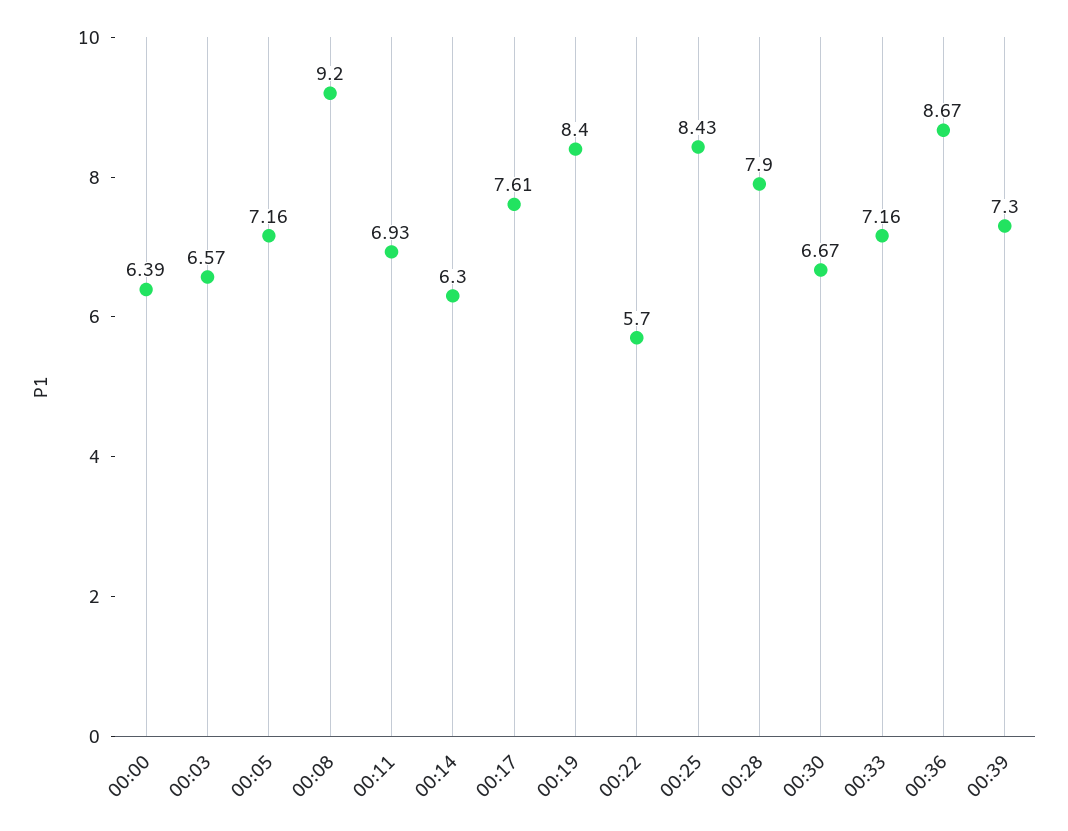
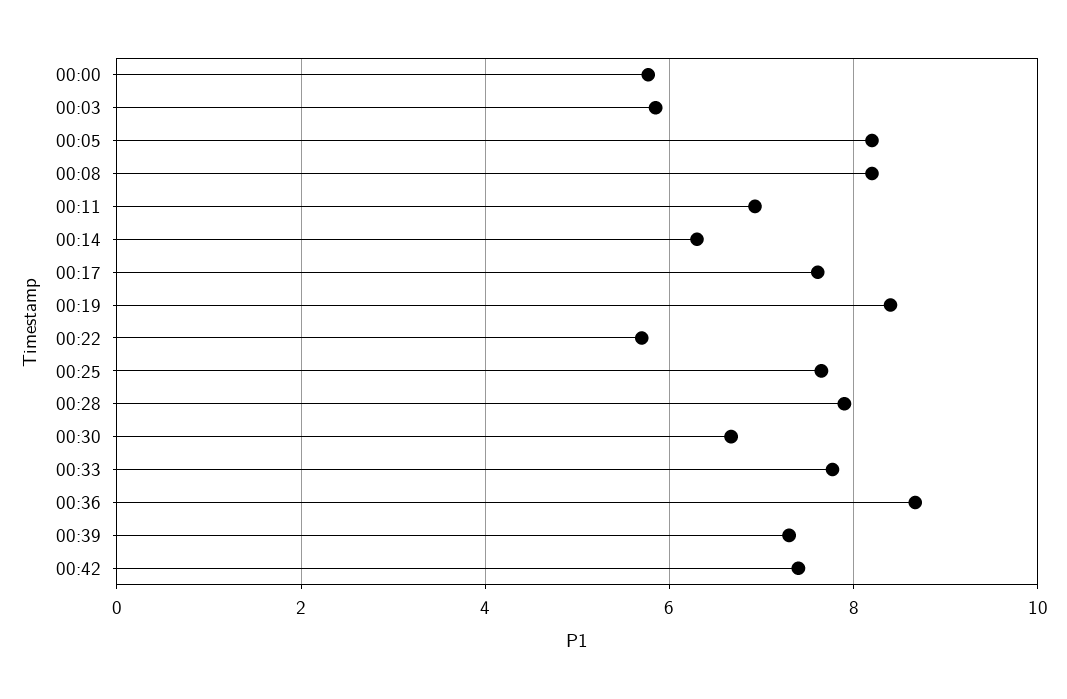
  {
-   "00:00": 6.39,
+   "00:00": 5.8,
-   "00:03": 6.57,
+   "00:03": 5.8,
-   "00:05": 7.16,
+   "00:05": 8.2,
-   "00:08": 9.2,
+   "00:08": 8.2,
    "00:11": 6.93,
    "00:14": 6.3,
    "00:17": 7.61,
    "00:19": 8.4,
    "00:22": 5.7,
-   "00:25": 8.43,
+   "00:25": 7.6,
    "00:28": 7.9,
    "00:30": 6.67,
-   "00:33": 7.16,
+   "00:33": 7.8,
    "00:36": 8.67,
-   "00:39": 7.3
+   "00:39": 7.3,
+   "00:42": 7.4
  }

